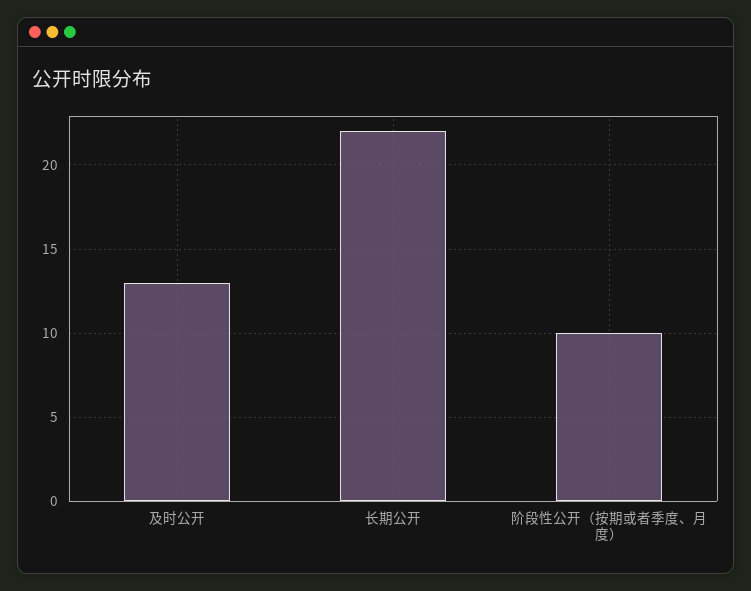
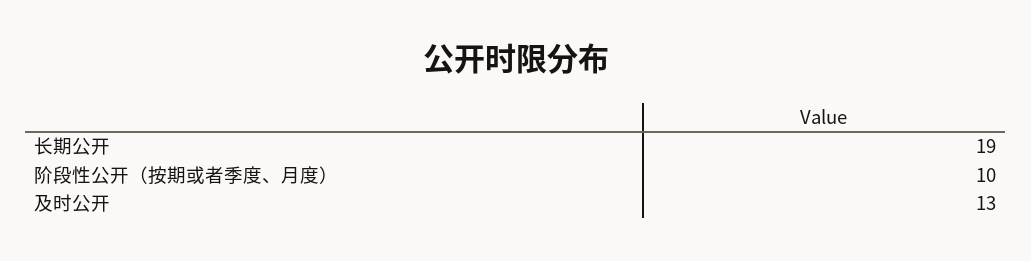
  {
    "及时公开": 13,
-   "长期公开": 22,
+   "长期公开": 19,
    "阶段性公开（按期或者季度、月度）": 10
  }

